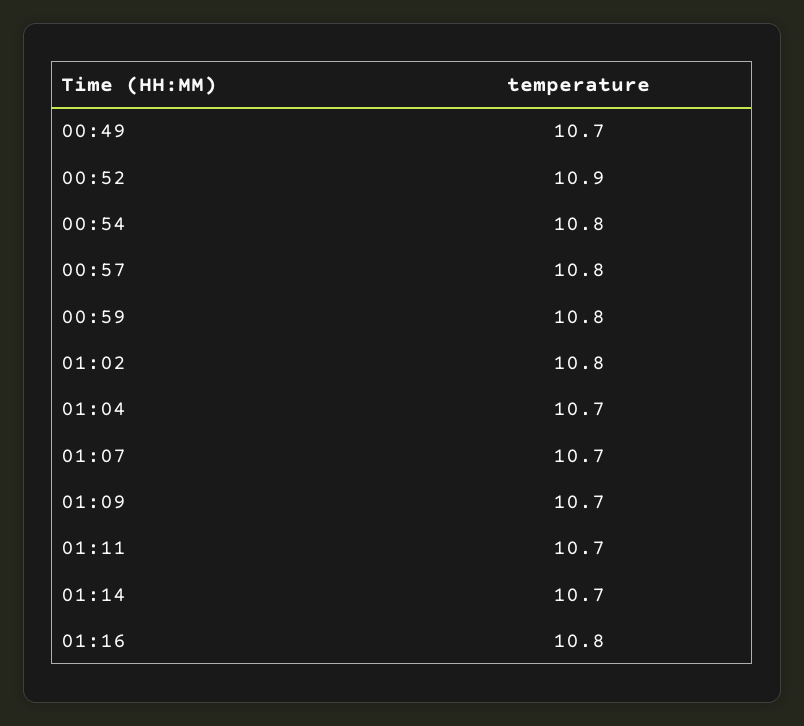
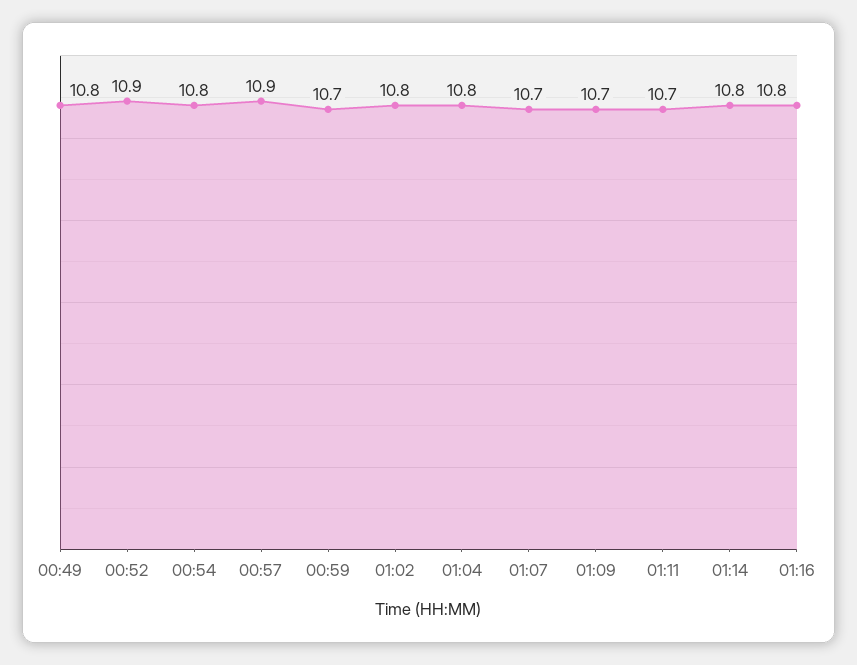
  {
-   "00:49": 10.7,
+   "00:49": 10.8,
    "00:52": 10.9,
    "00:54": 10.8,
-   "00:57": 10.8,
+   "00:57": 10.9,
-   "00:59": 10.8,
+   "00:59": 10.7,
    "01:02": 10.8,
-   "01:04": 10.7,
+   "01:04": 10.8,
    "01:07": 10.7,
    "01:09": 10.7,
    "01:11": 10.7,
-   "01:14": 10.7,
+   "01:14": 10.8,
    "01:16": 10.8
  }

